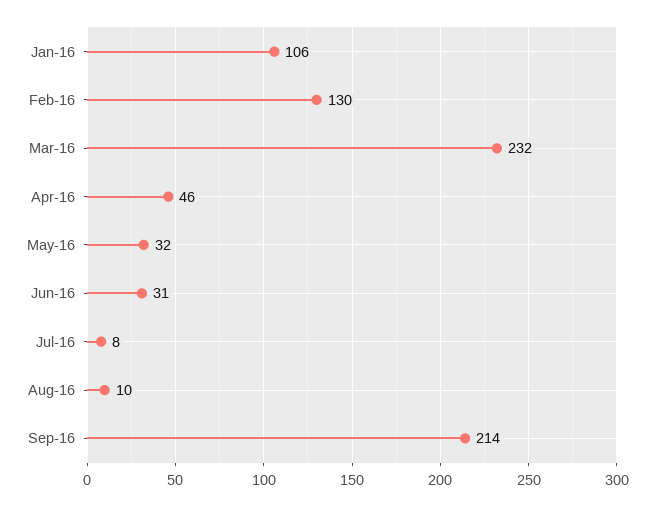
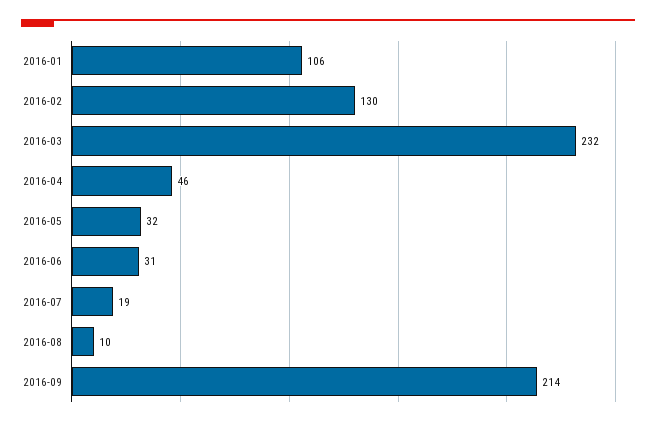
  {
    "Jan-16": 106,
    "Feb-16": 130,
    "Mar-16": 232,
    "Apr-16": 46,
    "May-16": 32,
    "Jun-16": 31,
-   "Jul-16": 8,
+   "Jul-16": 19,
    "Aug-16": 10,
    "Sep-16": 214
  }

